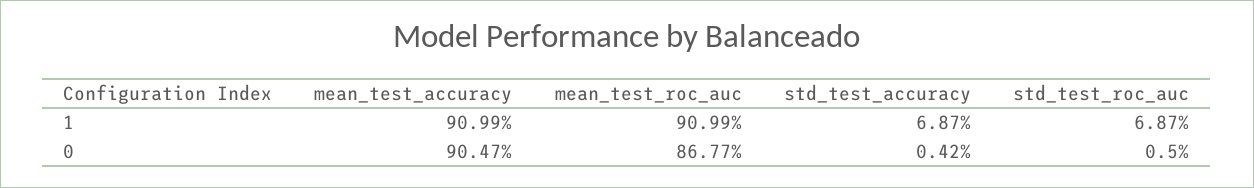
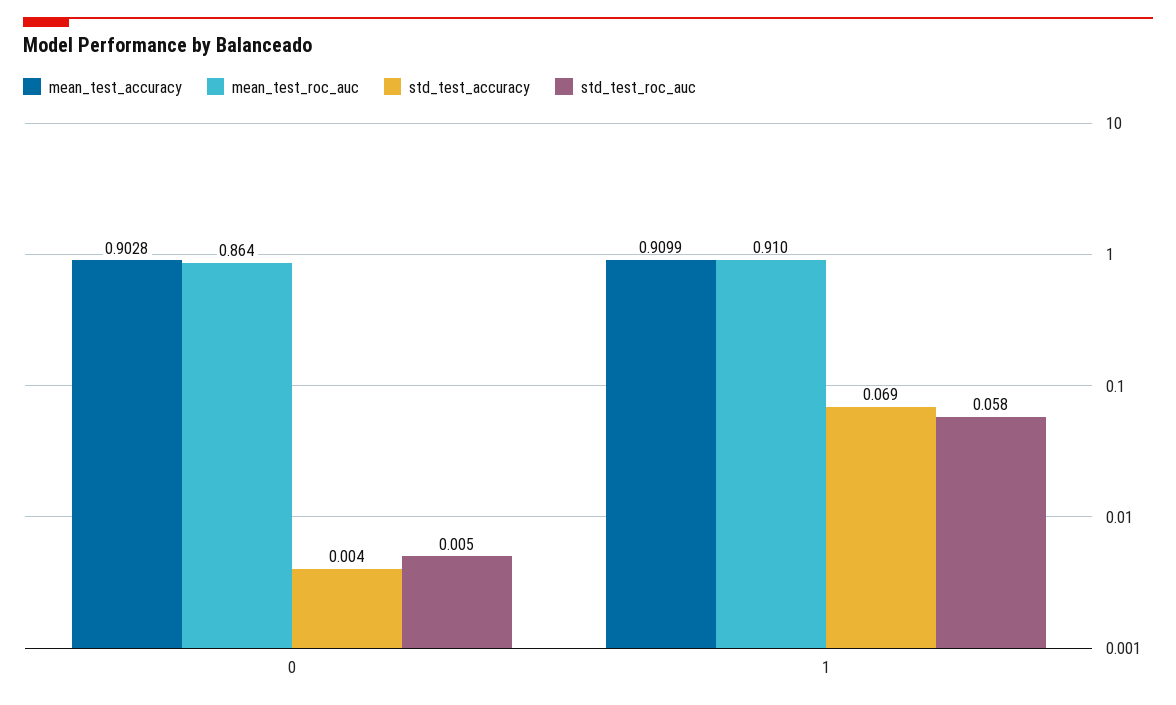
  {
    "mean_test_accuracy": {
      "1": 0.9099,
-     "0": 0.9047
+     "0": 0.9028
    },
    "mean_test_roc_auc": {
      "1": 0.9099,
-     "0": 0.8677
+     "0": 0.864
    },
    "std_test_accuracy": {
      "1": 0.0687,
      "0": 0.0042
    },
    "std_test_roc_auc": {
-     "1": 0.0687,
+     "1": 0.058,
      "0": 0.005
    }
  }

